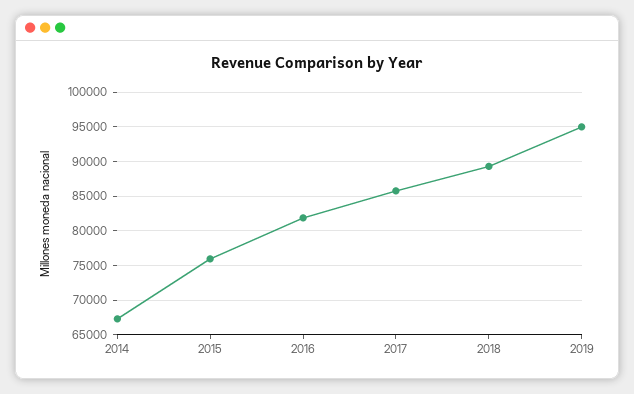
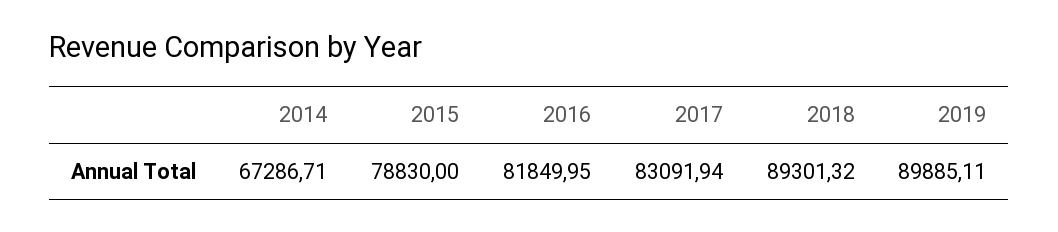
  {
    "2014": 67286.71,
-   "2015": 76000,
+   "2015": 78830,
    "2016": 81849.95,
-   "2017": 86000,
+   "2017": 83091.94,
    "2018": 89301.32,
-   "2019": 95000
+   "2019": 89885.11
  }

